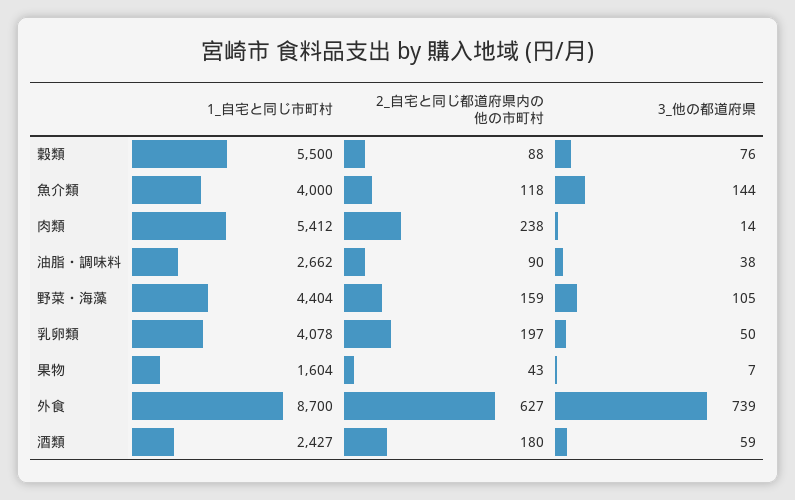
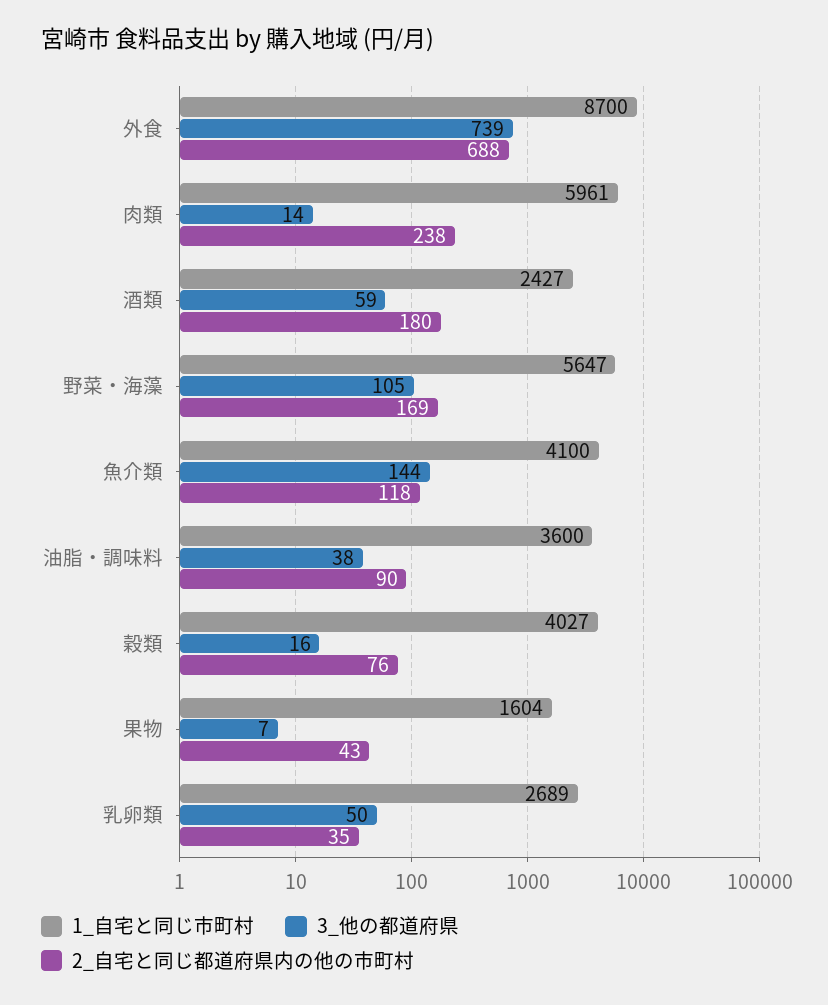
  {
    "1_自宅と同じ市町村": {
-     "穀類": 5500,
+     "穀類": 4027,
-     "魚介類": 4000,
+     "魚介類": 4100,
-     "肉類": 5412,
+     "肉類": 5961,
-     "油脂・調味料": 2662,
+     "油脂・調味料": 3600,
-     "野菜・海藻": 4404,
+     "野菜・海藻": 5647,
-     "乳卵類": 4078,
+     "乳卵類": 2689,
      "果物": 1604,
      "外食": 8700,
      "酒類": 2427
    },
    "2_自宅と同じ都道府県内の他の市町村": {
-     "穀類": 88,
+     "穀類": 76,
      "魚介類": 118,
      "肉類": 238,
      "油脂・調味料": 90,
-     "野菜・海藻": 159,
+     "野菜・海藻": 169,
-     "乳卵類": 197,
+     "乳卵類": 35,
      "果物": 43,
-     "外食": 627,
+     "外食": 688,
      "酒類": 180
    },
    "3_他の都道府県": {
-     "穀類": 76,
+     "穀類": 16,
      "魚介類": 144,
      "肉類": 14,
      "油脂・調味料": 38,
      "野菜・海藻": 105,
      "乳卵類": 50,
      "果物": 7,
      "外食": 739,
      "酒類": 59
    }
  }

